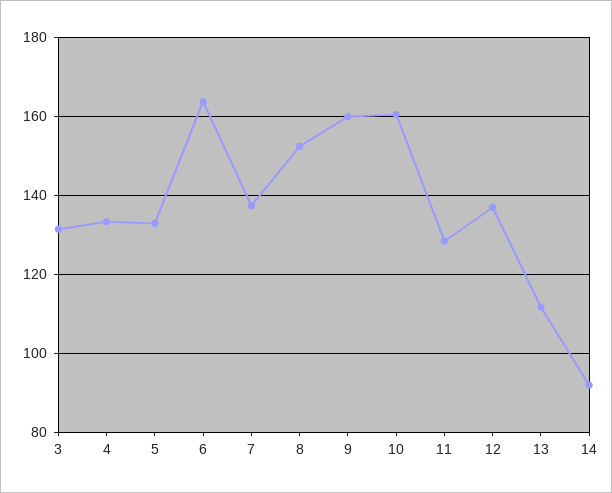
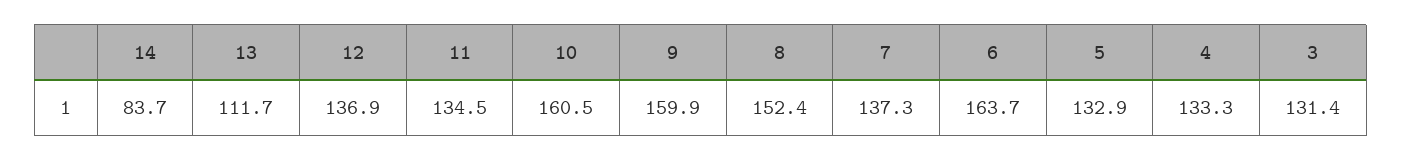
  {
    "3": 131.4,
    "4": 133.3,
    "5": 132.9,
    "6": 163.7,
    "7": 137.3,
    "8": 152.4,
    "9": 159.9,
    "10": 160.5,
-   "11": 128,
+   "11": 134.5,
    "12": 136.9,
    "13": 111.7,
-   "14": 92
+   "14": 83.7
  }

